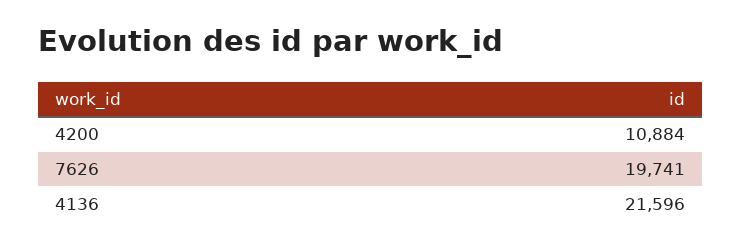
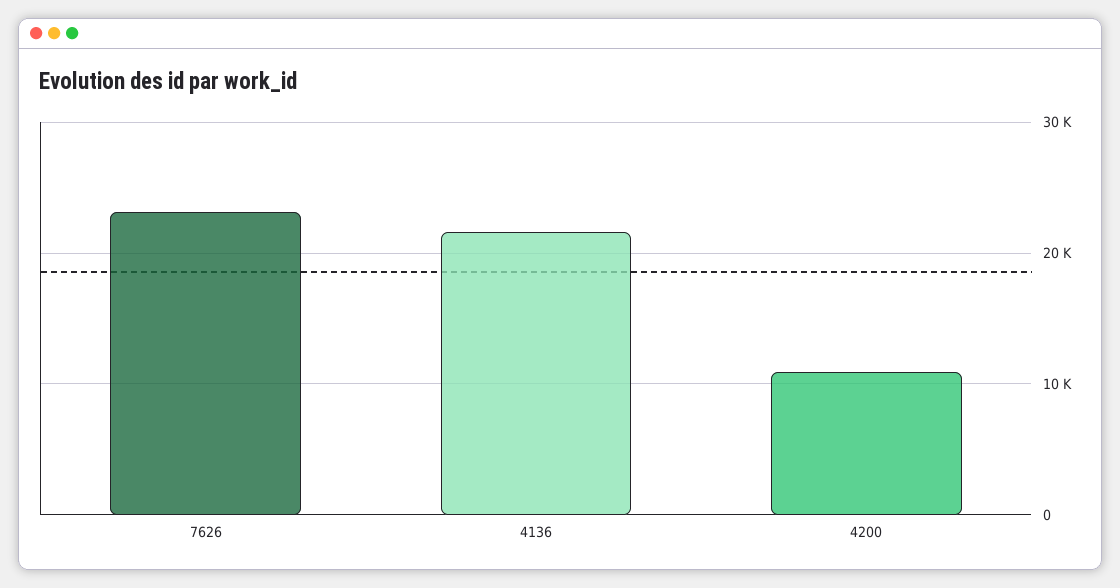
  {
    "4200": 10884,
-   "7626": 19741,
+   "7626": 23000,
    "4136": 21596
  }

